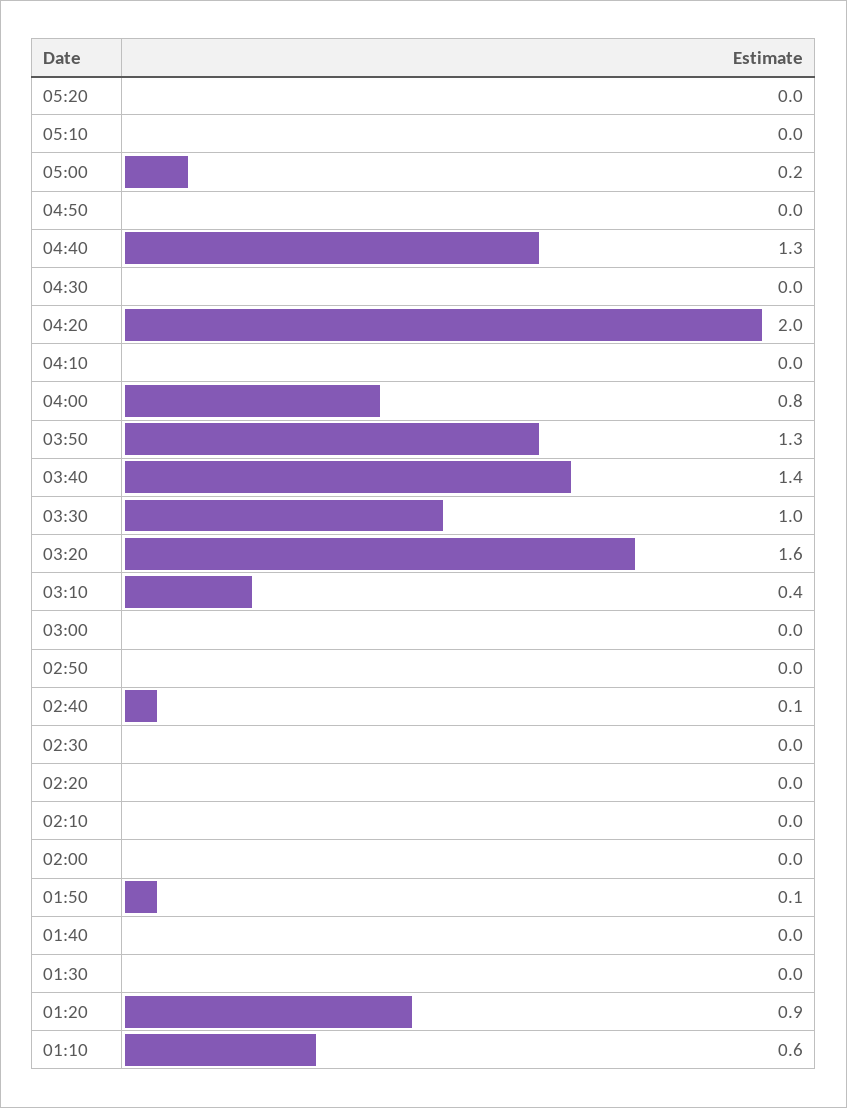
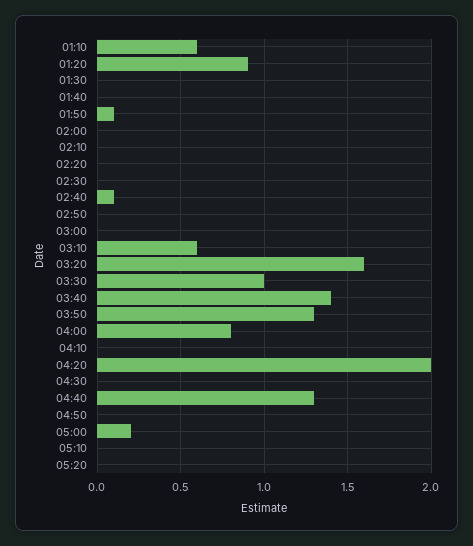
  {
    "05:20": 0,
    "05:10": 0,
    "05:00": 0.2,
    "04:50": 0,
    "04:40": 1.3,
    "04:30": 0,
    "04:20": 2,
    "04:10": 0,
    "04:00": 0.8,
    "03:50": 1.3,
    "03:40": 1.4,
    "03:30": 1,
    "03:20": 1.6,
-   "03:10": 0.4,
+   "03:10": 0.6,
    "03:00": 0,
    "02:50": 0,
    "02:40": 0.1,
    "02:30": 0,
    "02:20": 0,
    "02:10": 0,
    "02:00": 0,
    "01:50": 0.1,
    "01:40": 0,
    "01:30": 0,
    "01:20": 0.9,
    "01:10": 0.6
  }

